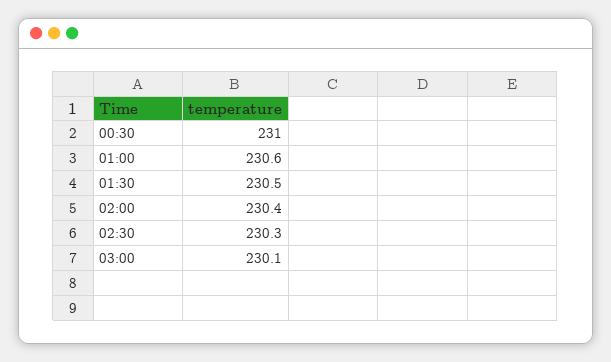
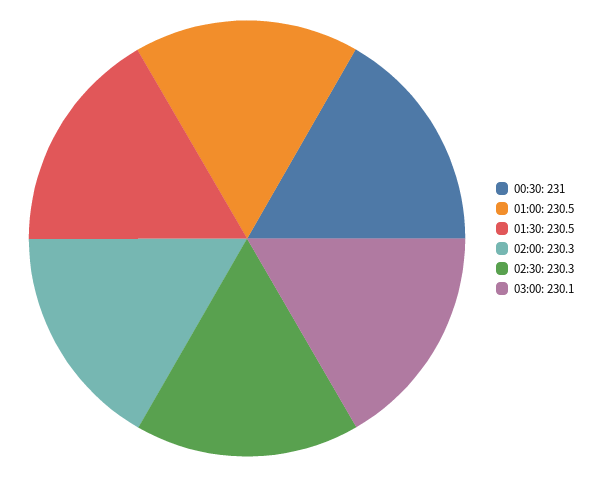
  {
    "00:30": 231,
-   "01:00": 230.6,
+   "01:00": 230.5,
    "01:30": 230.5,
-   "02:00": 230.4,
+   "02:00": 230.3,
    "02:30": 230.3,
    "03:00": 230.1
  }

